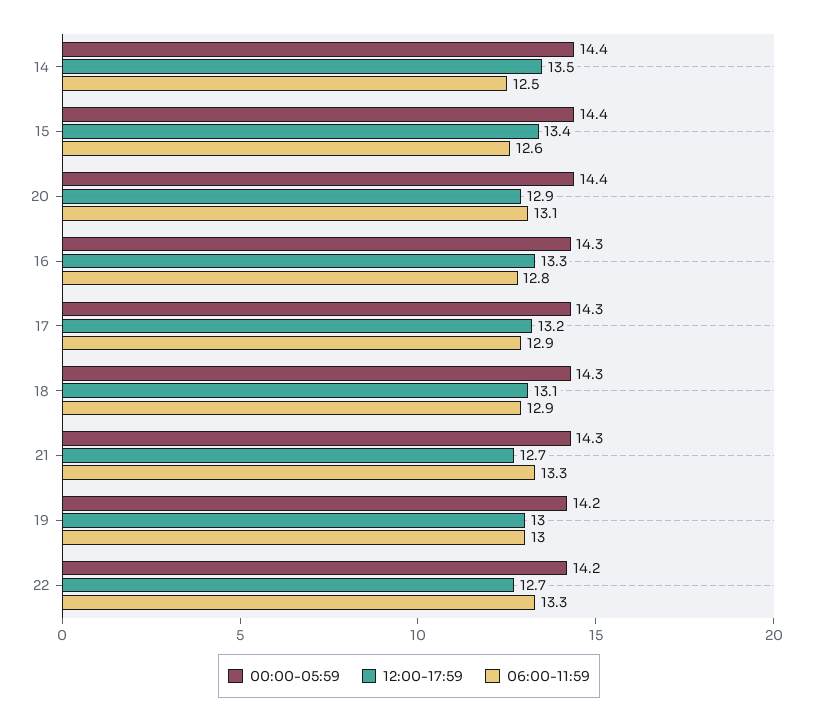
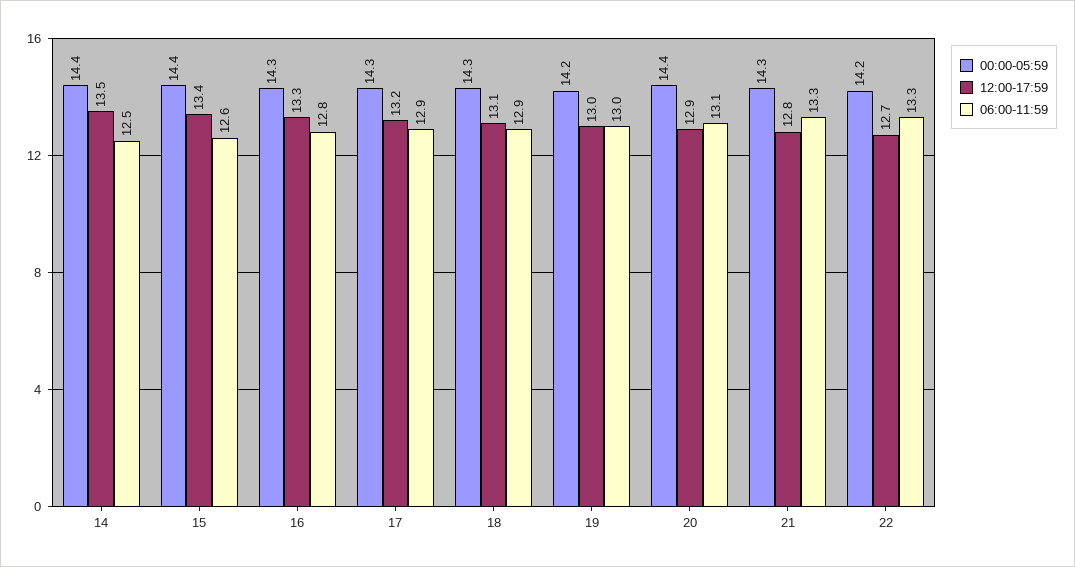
  {
    "00:00-05:59": {
      "14": 14.4,
      "15": 14.4,
      "20": 14.4,
      "16": 14.3,
      "17": 14.3,
      "18": 14.3,
      "21": 14.3,
      "19": 14.2,
      "22": 14.2
    },
    "12:00-17:59": {
      "14": 13.5,
      "15": 13.4,
      "20": 12.9,
      "16": 13.3,
      "17": 13.2,
      "18": 13.1,
-     "21": 12.7,
+     "21": 12.8,
      "19": 13,
      "22": 12.7
    },
    "06:00-11:59": {
      "14": 12.5,
      "15": 12.6,
      "20": 13.1,
      "16": 12.8,
      "17": 12.9,
      "18": 12.9,
      "21": 13.3,
      "19": 13,
      "22": 13.3
    }
  }

